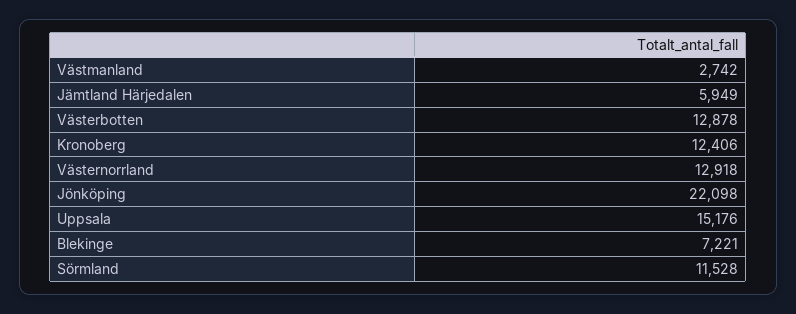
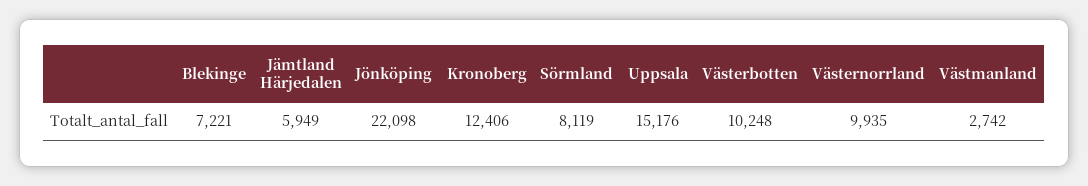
  {
    "Västmanland": 2742,
    "Jämtland Härjedalen": 5949,
-   "Västerbotten": 12878,
+   "Västerbotten": 10248,
    "Kronoberg": 12406,
-   "Västernorrland": 12918,
+   "Västernorrland": 9935,
    "Jönköping": 22098,
    "Uppsala": 15176,
    "Blekinge": 7221,
-   "Sörmland": 11528
+   "Sörmland": 8119
  }

